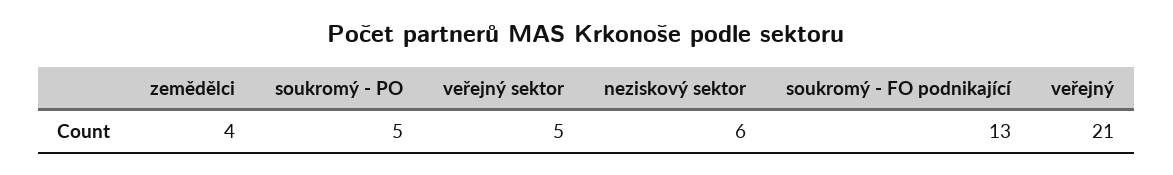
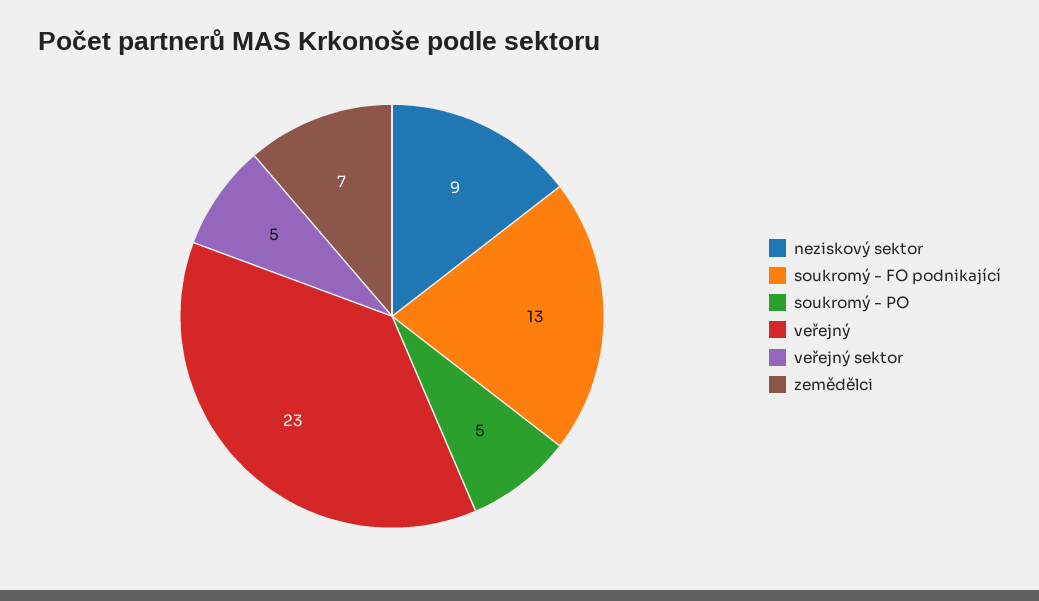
  {
-   "zemědělci": 4,
+   "zemědělci": 7,
    "soukromý - PO": 5,
    "veřejný sektor": 5,
-   "neziskový sektor": 6,
+   "neziskový sektor": 9,
    "soukromý - FO podnikající": 13,
-   "veřejný": 21
+   "veřejný": 23
  }

